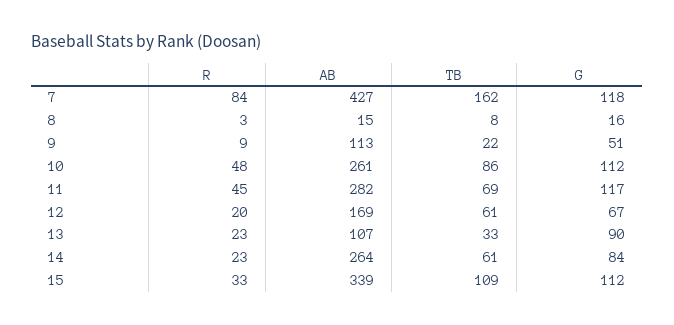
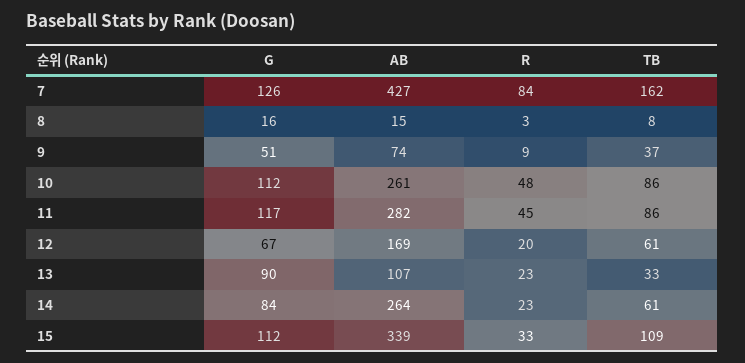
  {
    "R": {
      "7": 84,
      "8": 3,
      "9": 9,
      "10": 48,
      "11": 45,
      "12": 20,
      "13": 23,
      "14": 23,
      "15": 33
    },
    "AB": {
      "7": 427,
      "8": 15,
-     "9": 113,
+     "9": 74,
      "10": 261,
      "11": 282,
      "12": 169,
      "13": 107,
      "14": 264,
      "15": 339
    },
    "TB": {
      "7": 162,
      "8": 8,
-     "9": 22,
+     "9": 37,
      "10": 86,
-     "11": 69,
+     "11": 86,
      "12": 61,
      "13": 33,
      "14": 61,
      "15": 109
    },
    "G": {
-     "7": 118,
+     "7": 126,
      "8": 16,
      "9": 51,
      "10": 112,
      "11": 117,
      "12": 67,
      "13": 90,
      "14": 84,
      "15": 112
    }
  }

